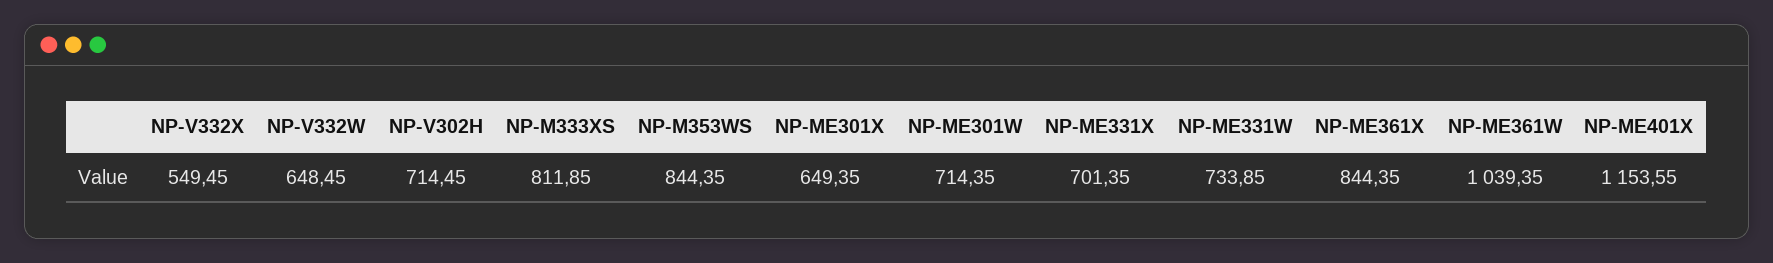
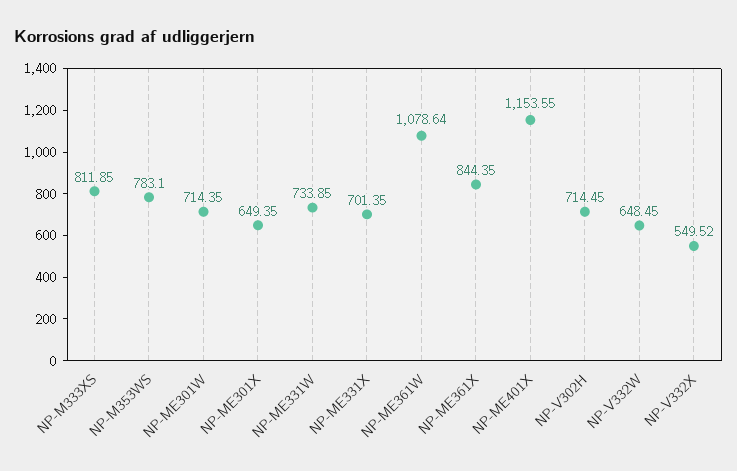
  {
-   "NP-V332X": 549.45,
+   "NP-V332X": 549.52,
    "NP-V332W": 648.45,
    "NP-V302H": 714.45,
    "NP-M333XS": 811.85,
-   "NP-M353WS": 844.35,
+   "NP-M353WS": 783.1,
    "NP-ME301X": 649.35,
    "NP-ME301W": 714.35,
    "NP-ME331X": 701.35,
    "NP-ME331W": 733.85,
    "NP-ME361X": 844.35,
-   "NP-ME361W": 1039.35,
+   "NP-ME361W": 1078.64,
    "NP-ME401X": 1153.55
  }

